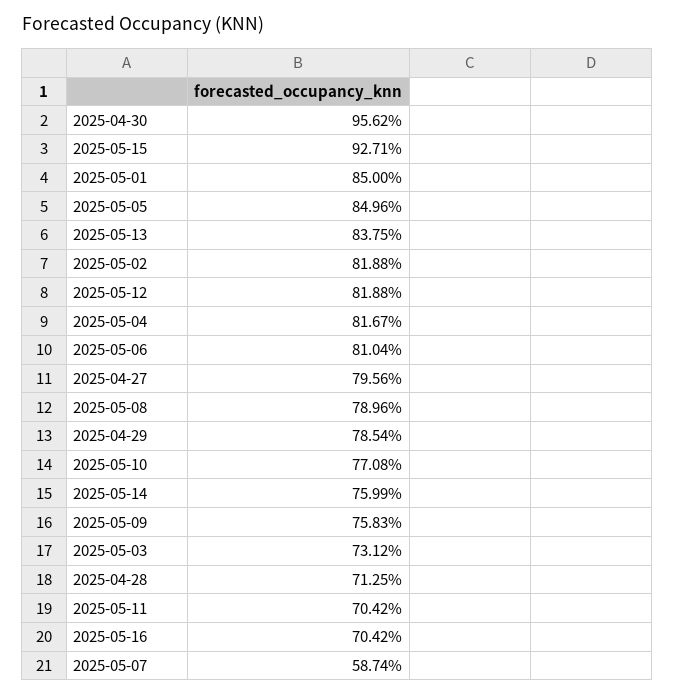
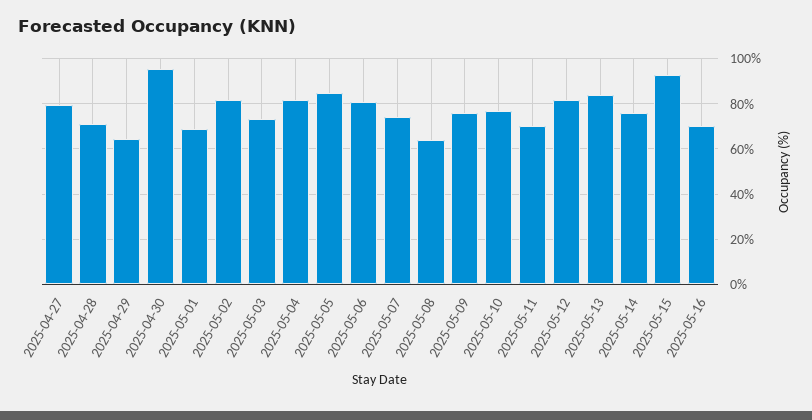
  {
    "2025-04-30": 95.62,
    "2025-05-15": 92.71,
-   "2025-05-01": 85,
+   "2025-05-01": 70,
    "2025-05-05": 84.96,
    "2025-05-13": 83.75,
    "2025-05-02": 81.88,
    "2025-05-12": 81.88,
    "2025-05-04": 81.67,
    "2025-05-06": 81.04,
    "2025-04-27": 79.56,
-   "2025-05-08": 78.96,
+   "2025-05-08": 65,
-   "2025-04-29": 78.54,
+   "2025-04-29": 65,
    "2025-05-10": 77.08,
    "2025-05-14": 75.99,
    "2025-05-09": 75.83,
    "2025-05-03": 73.12,
    "2025-04-28": 71.25,
    "2025-05-11": 70.42,
    "2025-05-16": 70.42,
-   "2025-05-07": 58.74
+   "2025-05-07": 75
  }

